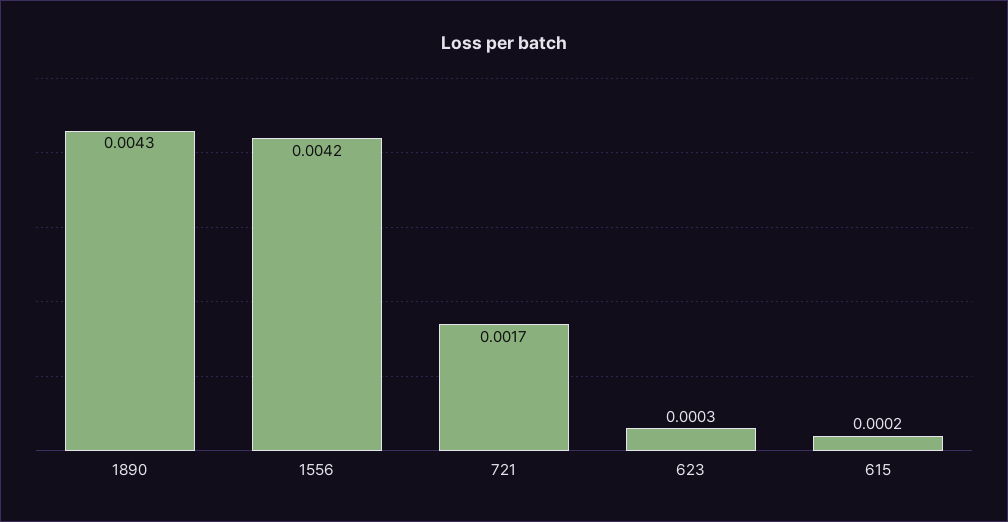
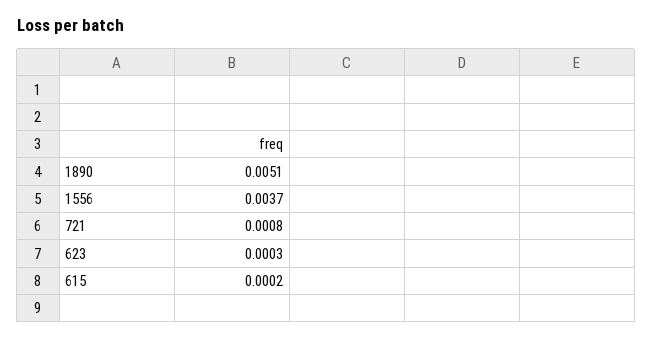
  {
-   "1890": 0.0043,
+   "1890": 0.0051,
-   "1556": 0.0042,
+   "1556": 0.0037,
-   "721": 0.0017,
+   "721": 0.0008,
    "623": 0.0003,
    "615": 0.0002
  }

